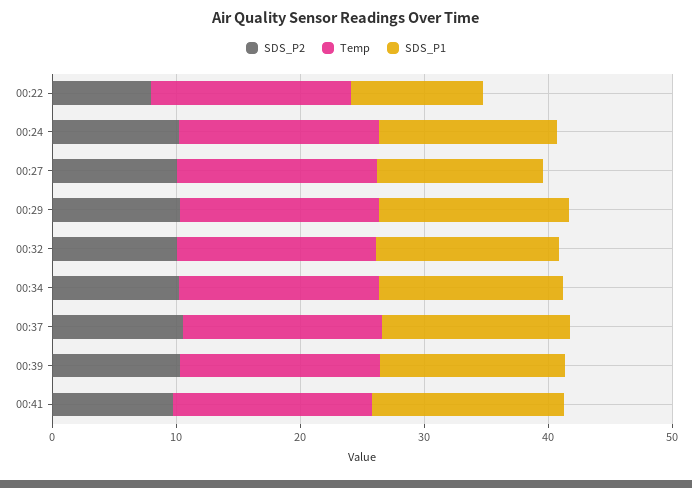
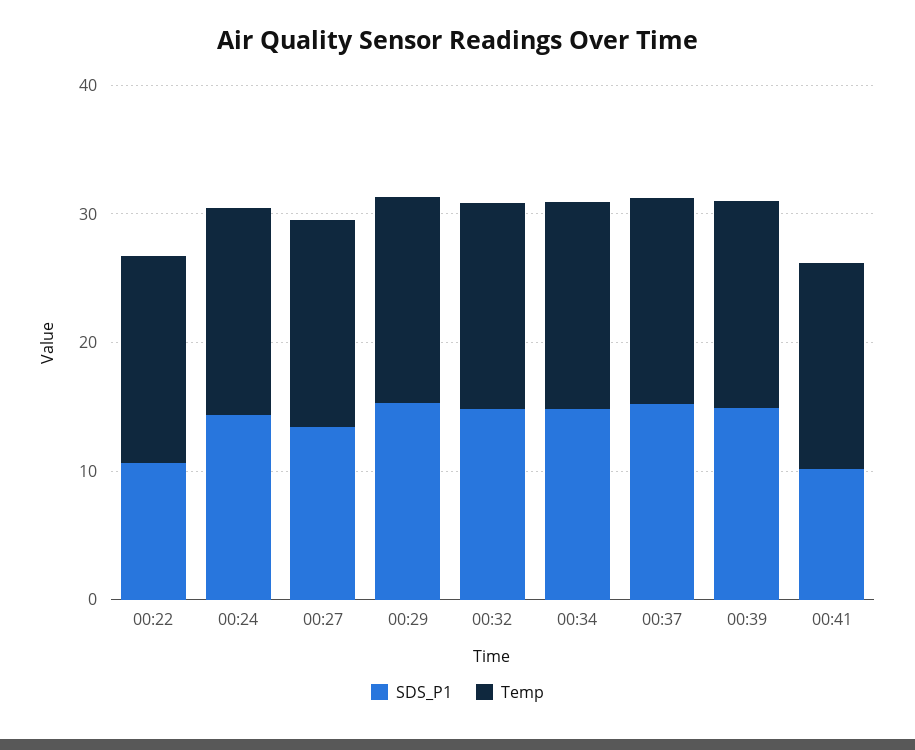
  {
-   "SDS_P2": {
-     "00:22": 8,
-     "00:24": 10,
-     "00:27": 10,
-     "00:29": 10,
-     "00:32": 10,
-     "00:34": 10,
-     "00:37": 10,
-     "00:39": 10,
-     "00:41": 10
-   },
    "Temp": {
      "00:22": 16,
      "00:24": 16,
      "00:27": 16,
      "00:29": 16,
      "00:32": 16,
      "00:34": 16,
      "00:37": 16,
      "00:39": 16,
      "00:41": 16
    },
    "SDS_P1": {
      "00:22": 10,
      "00:24": 14,
      "00:27": 14,
      "00:29": 16,
      "00:32": 14,
      "00:34": 14,
      "00:37": 16,
      "00:39": 14,
-     "00:41": 16
+     "00:41": 10
    }
  }

